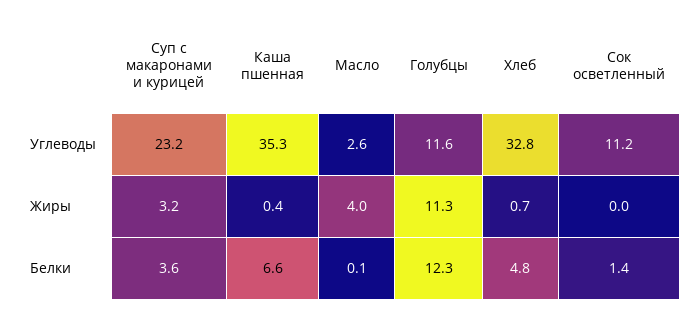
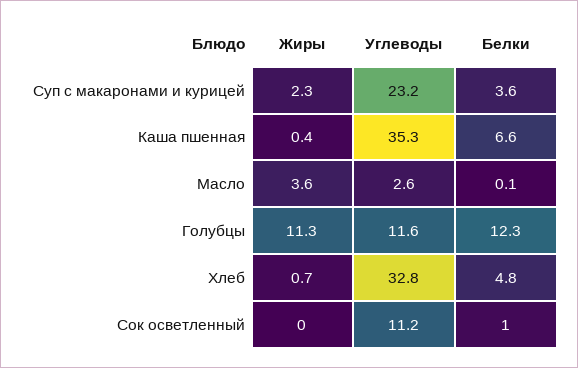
  {
    "Суп с макаронами и курицей": {
      "Углеводы": 23.2,
-     "Жиры": 3.2,
+     "Жиры": 2.3,
      "Белки": 3.6
    },
    "Каша пшенная": {
      "Углеводы": 35.3,
      "Жиры": 0.4,
      "Белки": 6.6
    },
    "Масло": {
      "Углеводы": 2.6,
-     "Жиры": 4,
+     "Жиры": 3.6,
      "Белки": 0.1
    },
    "Голубцы": {
      "Углеводы": 11.6,
      "Жиры": 11.3,
      "Белки": 12.3
    },
    "Хлеб": {
      "Углеводы": 32.8,
      "Жиры": 0.7,
      "Белки": 4.8
    },
    "Сок осветленный": {
      "Углеводы": 11.2,
      "Жиры": 0,
-     "Белки": 1.4
+     "Белки": 1
    }
  }

